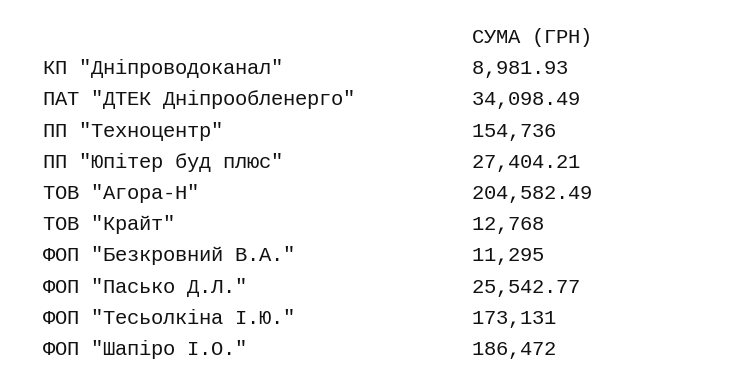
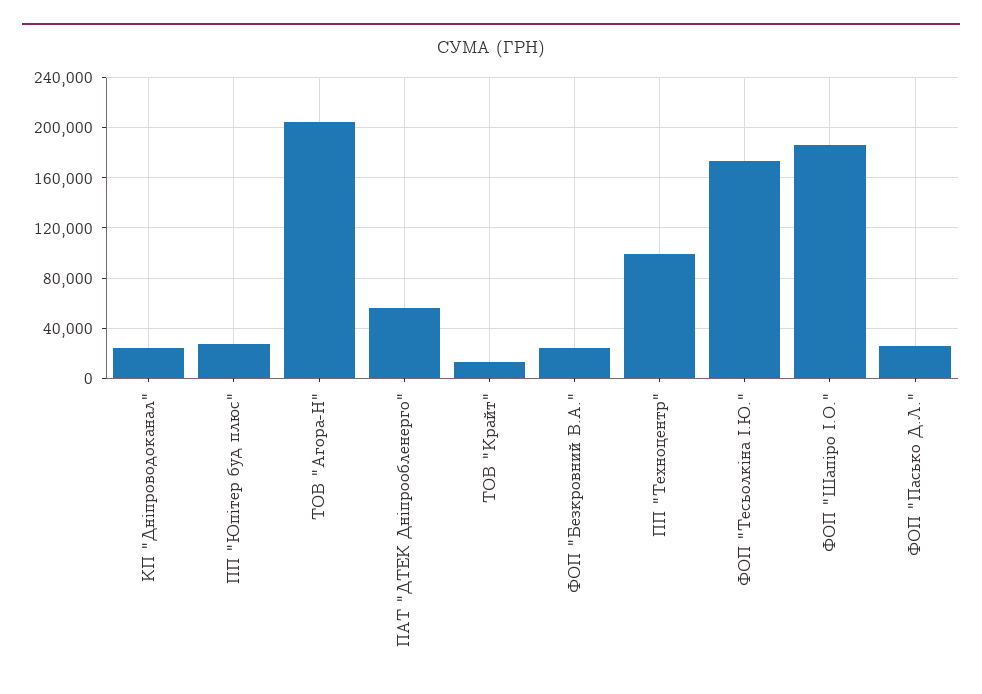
  {
-   "КП \"Дніпроводоканал\"": 8981.93,
+   "КП \"Дніпроводоканал\"": 25000,
-   "ПАТ \"ДТЕК Дніпрообленерго\"": 34098.49,
+   "ПАТ \"ДТЕК Дніпрообленерго\"": 55000,
-   "ПП \"Техноцентр\"": 154736,
+   "ПП \"Техноцентр\"": 100000,
    "ПП \"Юпітер буд плюс\"": 27404.21,
    "ТОВ \"Агора-Н\"": 204582.49,
    "ТОВ \"Крайт\"": 12768,
-   "ФОП \"Безкровний В.А.\"": 11295,
+   "ФОП \"Безкровний В.А.\"": 25000,
    "ФОП \"Пасько Д.Л.\"": 25542.77,
    "ФОП \"Тесьолкіна І.Ю.\"": 173131,
    "ФОП \"Шапіро І.О.\"": 186472
  }

